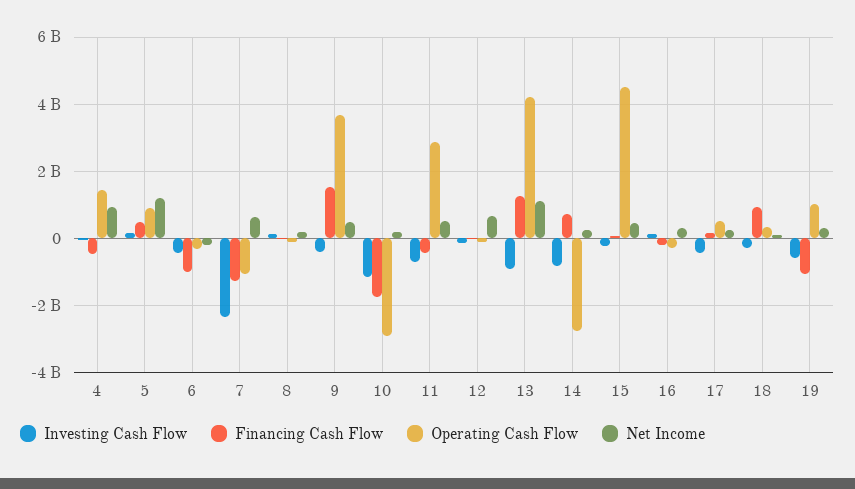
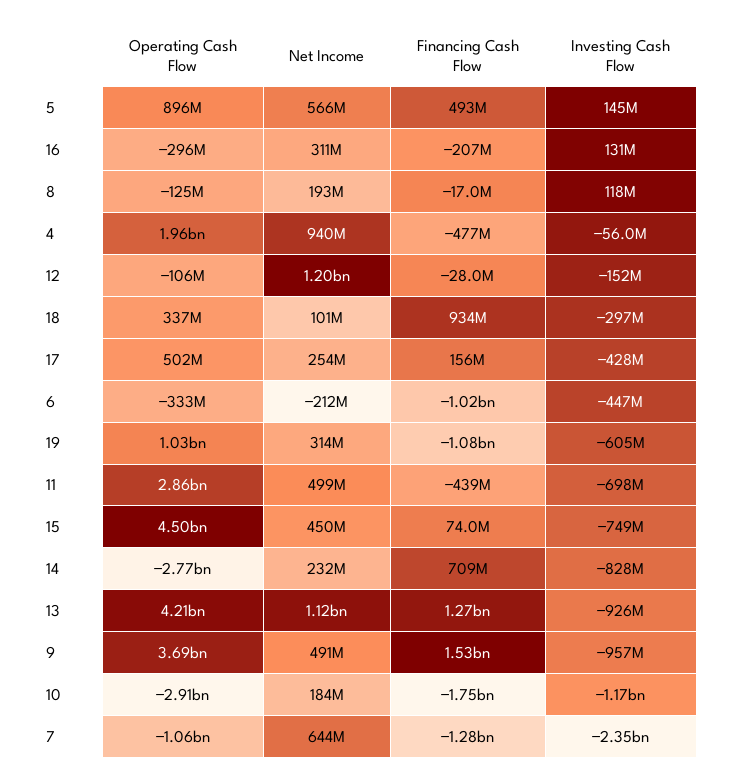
  {
    "Investing Cash Flow": {
      "4": -56000000,
      "5": 145000000,
      "6": -447000000,
      "7": -2350000000,
      "8": 118000000,
-     "9": -400000000,
+     "9": -957000000,
      "10": -1170000000,
      "11": -698000000,
      "12": -152000000,
      "13": -926000000,
      "14": -828000000,
-     "15": -200000000,
+     "15": -749000000,
      "16": 131000000,
      "17": -428000000,
      "18": -297000000,
      "19": -605000000
    },
    "Financing Cash Flow": {
      "4": -477000000,
      "5": 493000000,
      "6": -1020000000,
      "7": -1280000000,
      "8": -17000000,
      "9": 1530000000,
      "10": -1750000000,
      "11": -439000000,
      "12": -28000000,
      "13": 1270000000,
      "14": 709000000,
      "15": 74000000,
      "16": -207000000,
      "17": 156000000,
      "18": 934000000,
      "19": -1080000000
    },
    "Operating Cash Flow": {
-     "4": 1400000000,
+     "4": 1960000000,
      "5": 896000000,
      "6": -333000000,
      "7": -1060000000,
      "8": -125000000,
      "9": 3690000000,
      "10": -2910000000,
      "11": 2860000000,
      "12": -106000000,
      "13": 4210000000,
      "14": -2770000000,
      "15": 4500000000,
      "16": -296000000,
      "17": 502000000,
      "18": 337000000,
      "19": 1030000000
    },
    "Net Income": {
      "4": 940000000,
-     "5": 1200000000,
+     "5": 566000000,
      "6": -212000000,
      "7": 644000000,
      "8": 193000000,
      "9": 491000000,
      "10": 184000000,
      "11": 499000000,
-     "12": 600000000,
+     "12": 1200000000,
      "13": 1120000000,
      "14": 232000000,
      "15": 450000000,
      "16": 311000000,
      "17": 254000000,
      "18": 101000000,
      "19": 314000000
    }
  }

